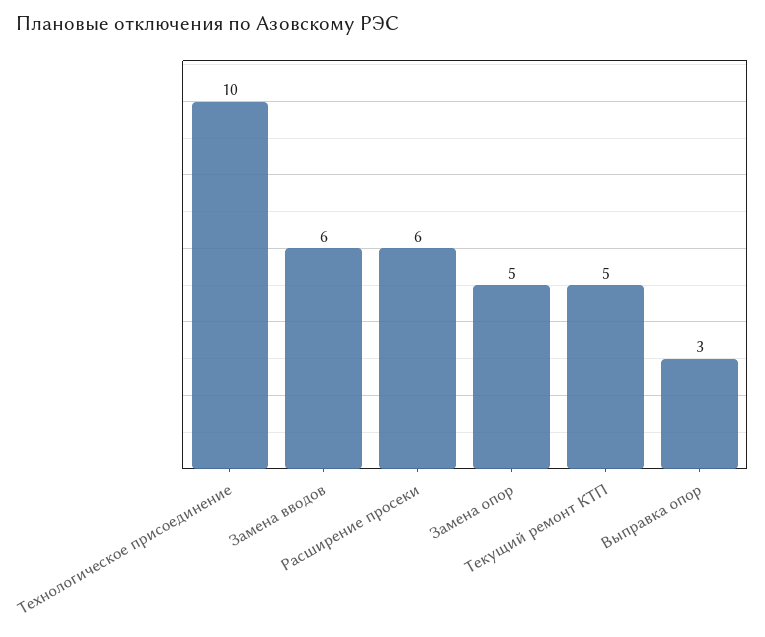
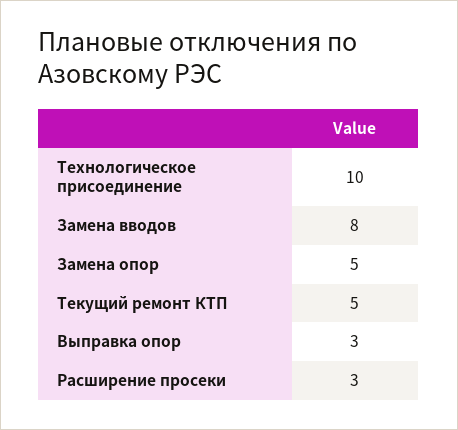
  {
    "Технологическое присоединение": 10,
-   "Замена вводов": 6,
+   "Замена вводов": 8,
-   "Расширение просеки": 6,
+   "Расширение просеки": 3,
    "Замена опор": 5,
    "Текущий ремонт КТП": 5,
    "Выправка опор": 3
  }

